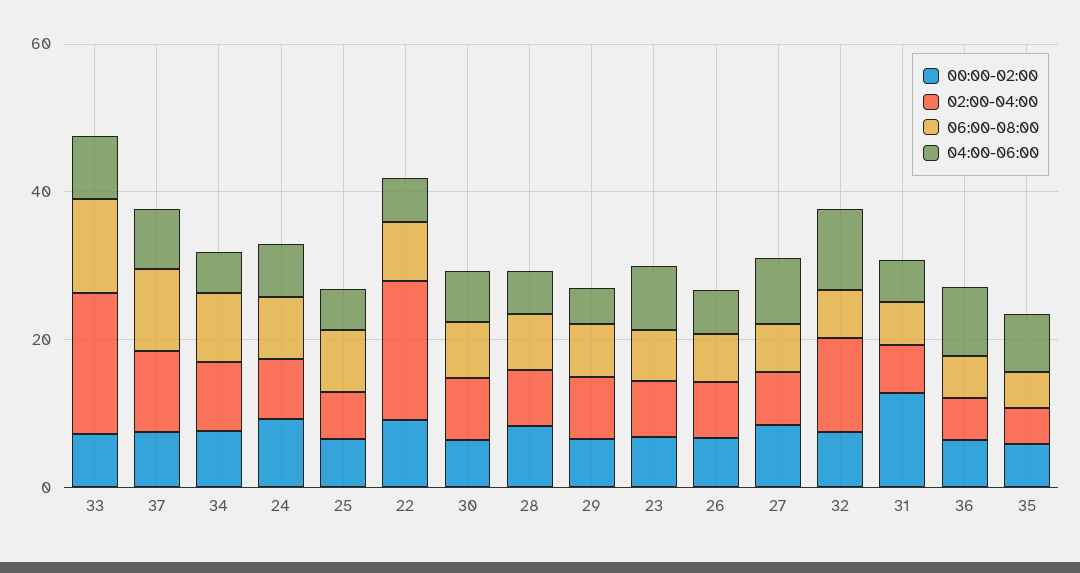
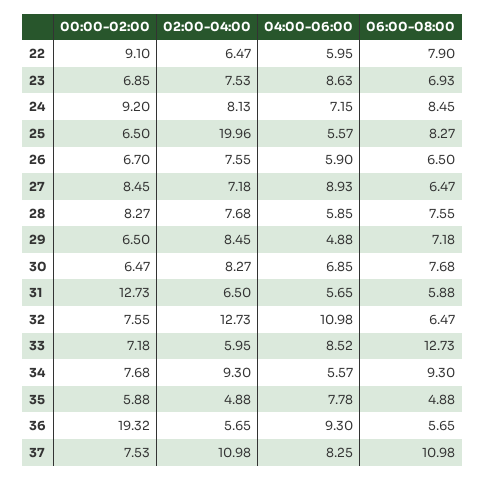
  {
    "00:00-02:00": {
      "33": 7.18,
      "37": 7.53,
      "34": 7.68,
      "24": 9.2,
      "25": 6.5,
      "22": 9.1,
      "30": 6.47,
      "28": 8.27,
      "29": 6.5,
      "23": 6.85,
      "26": 6.7,
      "27": 8.45,
      "32": 7.55,
      "31": 12.73,
-     "36": 5,
+     "36": 19.32,
      "35": 5.88
    },
    "02:00-04:00": {
-     "33": 20,
+     "33": 5.95,
      "37": 10.98,
      "34": 9.3,
      "24": 8.13,
-     "25": 5,
+     "25": 19.96,
-     "22": 20,
+     "22": 6.47,
      "30": 8.27,
      "28": 7.68,
      "29": 8.45,
      "23": 7.53,
      "26": 7.55,
      "27": 7.18,
      "32": 12.73,
      "31": 6.5,
      "36": 5.65,
      "35": 4.88
    },
    "06:00-08:00": {
      "33": 12.73,
      "37": 10.98,
      "34": 9.3,
      "24": 8.45,
      "25": 8.27,
      "22": 7.9,
      "30": 7.68,
      "28": 7.55,
      "29": 7.18,
      "23": 6.93,
      "26": 6.5,
      "27": 6.47,
      "32": 6.47,
      "31": 5.88,
      "36": 5.65,
      "35": 4.88
    },
    "04:00-06:00": {
      "33": 8.52,
      "37": 8.25,
      "34": 5.57,
      "24": 7.15,
      "25": 5.57,
      "22": 5.95,
      "30": 6.85,
      "28": 5.85,
      "29": 4.88,
      "23": 8.63,
      "26": 5.9,
      "27": 8.93,
      "32": 10.98,
      "31": 5.65,
      "36": 9.3,
      "35": 7.78
    }
  }

